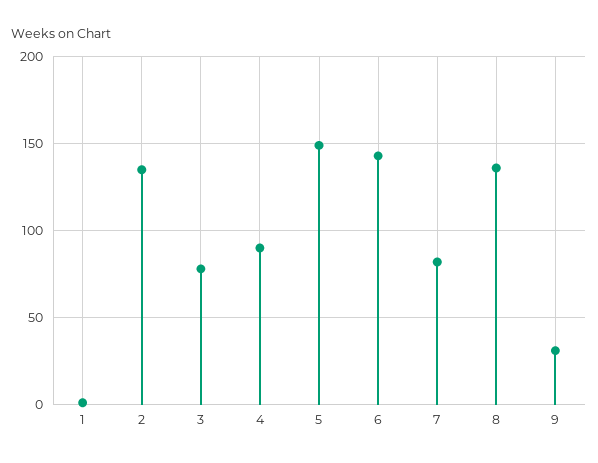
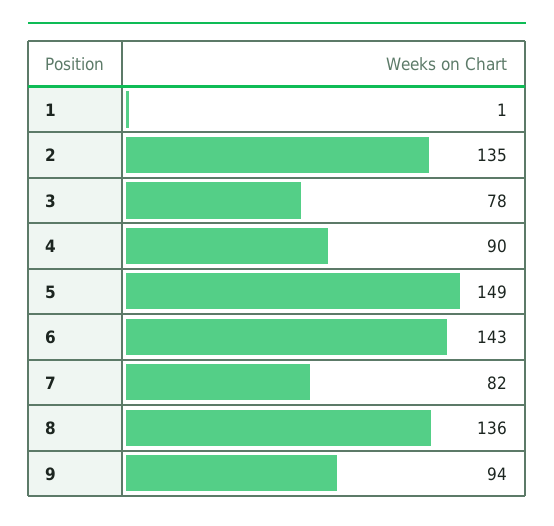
  {
    "1": 1,
    "2": 135,
    "3": 78,
    "4": 90,
    "5": 149,
    "6": 143,
    "7": 82,
    "8": 136,
-   "9": 30
+   "9": 94
  }

